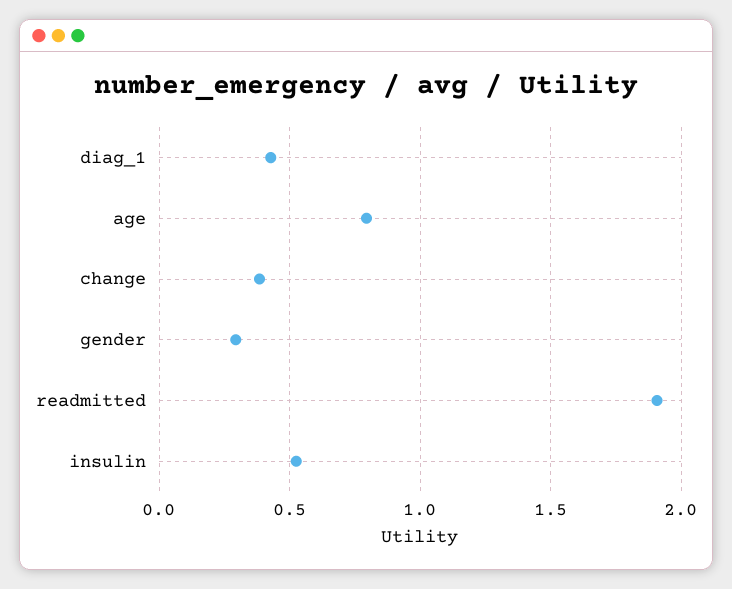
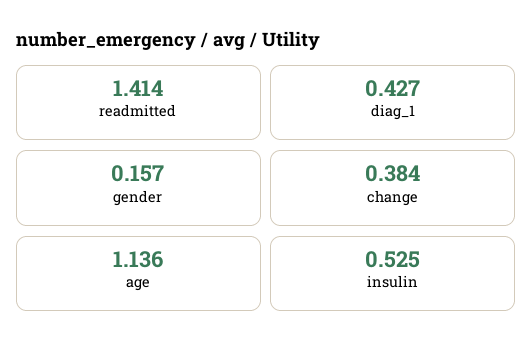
  {
    "diag_1": 0.427,
-   "age": 0.8,
+   "age": 1.136,
    "change": 0.384,
-   "gender": 0.3,
+   "gender": 0.157,
-   "readmitted": 1.9,
+   "readmitted": 1.414,
    "insulin": 0.525
  }

